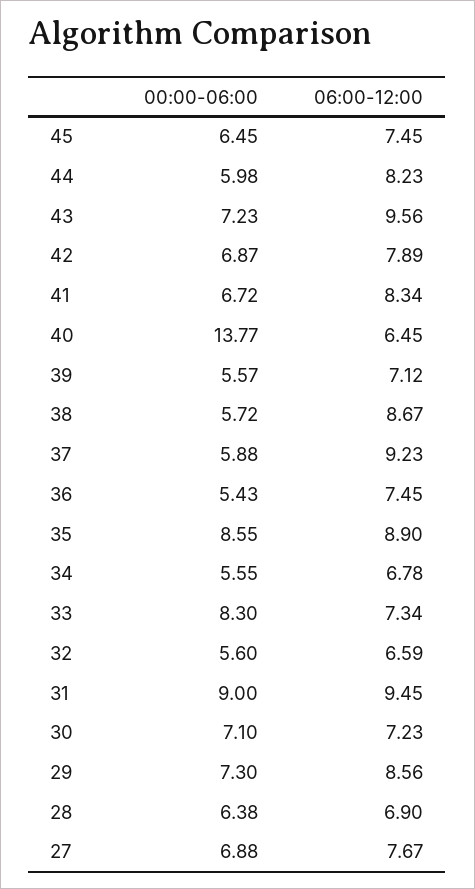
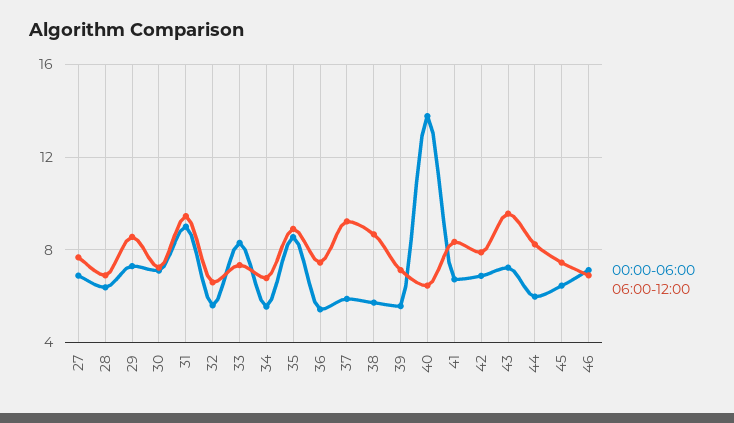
  {
    "00:00-06:00": {
      "45": 6.45,
      "44": 5.98,
      "43": 7.23,
      "42": 6.87,
      "41": 6.72,
      "40": 13.77,
      "39": 5.57,
      "38": 5.72,
      "37": 5.88,
      "36": 5.43,
      "35": 8.55,
      "34": 5.55,
      "33": 8.3,
      "32": 5.6,
      "31": 9,
      "30": 7.1,
      "29": 7.3,
      "28": 6.38,
-     "27": 6.88
+     "27": 6.88,
+     "46": 7
    },
    "06:00-12:00": {
      "45": 7.45,
      "44": 8.23,
      "43": 9.56,
      "42": 7.89,
      "41": 8.34,
      "40": 6.45,
      "39": 7.12,
      "38": 8.67,
      "37": 9.23,
      "36": 7.45,
      "35": 8.9,
      "34": 6.78,
      "33": 7.34,
      "32": 6.59,
      "31": 9.45,
      "30": 7.23,
      "29": 8.56,
      "28": 6.9,
-     "27": 7.67
+     "27": 7.67,
+     "46": 7
    }
  }

